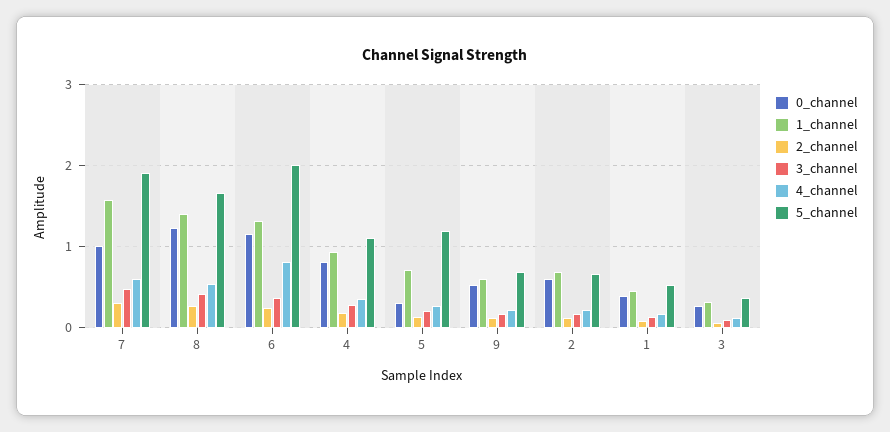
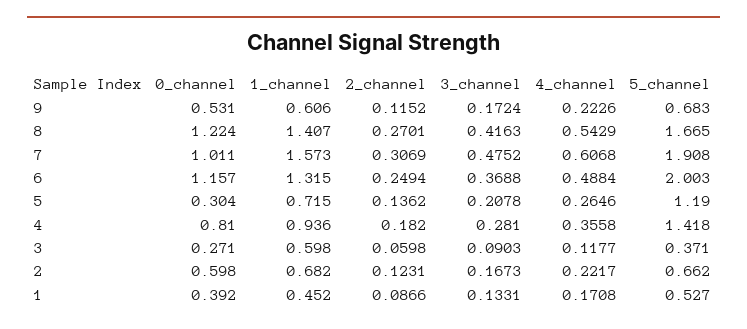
  {
    "0_channel": {
      "7": 1.011,
      "8": 1.224,
      "6": 1.157,
      "4": 0.81,
      "5": 0.304,
      "9": 0.531,
      "2": 0.598,
      "1": 0.392,
      "3": 0.271
    },
    "1_channel": {
      "7": 1.573,
      "8": 1.407,
      "6": 1.315,
      "4": 0.936,
      "5": 0.715,
      "9": 0.606,
      "2": 0.682,
      "1": 0.452,
-     "3": 0.3
+     "3": 0.598
    },
    "2_channel": {
      "7": 0.3069,
      "8": 0.2701,
      "6": 0.2494,
      "4": 0.182,
      "5": 0.1362,
      "9": 0.1152,
      "2": 0.1231,
      "1": 0.0866,
      "3": 0.0598
    },
    "3_channel": {
      "7": 0.4752,
      "8": 0.4163,
      "6": 0.3688,
      "4": 0.281,
      "5": 0.2078,
      "9": 0.1724,
      "2": 0.1673,
      "1": 0.1331,
      "3": 0.0903
    },
    "4_channel": {
      "7": 0.6068,
      "8": 0.5429,
-     "6": 0.8,
+     "6": 0.4884,
      "4": 0.3558,
      "5": 0.2646,
      "9": 0.2226,
      "2": 0.2217,
      "1": 0.1708,
      "3": 0.1177
    },
    "5_channel": {
      "7": 1.908,
      "8": 1.665,
      "6": 2.003,
-     "4": 1.1,
+     "4": 1.418,
      "5": 1.19,
      "9": 0.683,
      "2": 0.662,
      "1": 0.527,
      "3": 0.371
    }
  }

